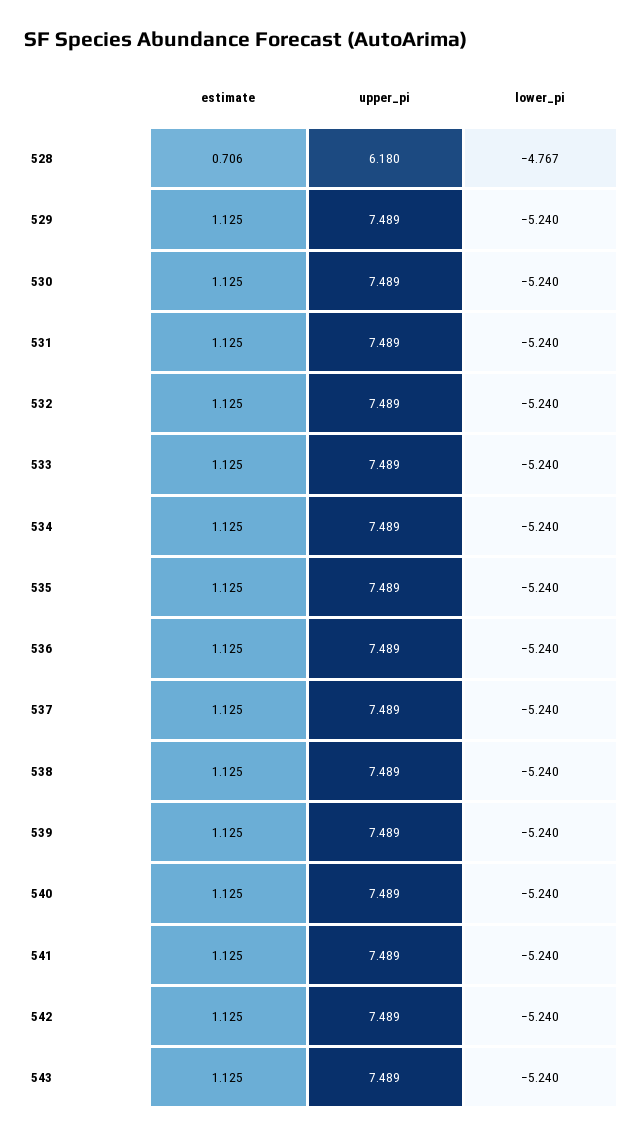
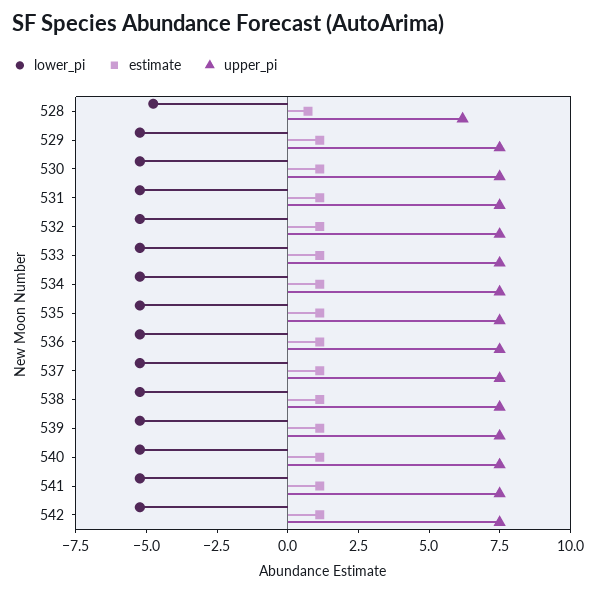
  {
    "estimate": {
      "528": 0.706,
      "529": 1.125,
      "530": 1.125,
      "531": 1.125,
      "532": 1.125,
      "533": 1.125,
      "534": 1.125,
      "535": 1.125,
      "536": 1.125,
      "537": 1.125,
      "538": 1.125,
      "539": 1.125,
      "540": 1.125,
      "541": 1.125,
-     "542": 1.125,
+     "542": 1.125
-     "543": 1.125
    },
    "upper_pi": {
      "528": 6.18,
      "529": 7.489,
      "530": 7.489,
      "531": 7.489,
      "532": 7.489,
      "533": 7.489,
      "534": 7.489,
      "535": 7.489,
      "536": 7.489,
      "537": 7.489,
      "538": 7.489,
      "539": 7.489,
      "540": 7.489,
      "541": 7.489,
-     "542": 7.489,
+     "542": 7.489
-     "543": 7.489
    },
    "lower_pi": {
      "528": -4.767,
      "529": -5.24,
      "530": -5.24,
      "531": -5.24,
      "532": -5.24,
      "533": -5.24,
      "534": -5.24,
      "535": -5.24,
      "536": -5.24,
      "537": -5.24,
      "538": -5.24,
      "539": -5.24,
      "540": -5.24,
      "541": -5.24,
-     "542": -5.24,
+     "542": -5.24
-     "543": -5.24
    }
  }

